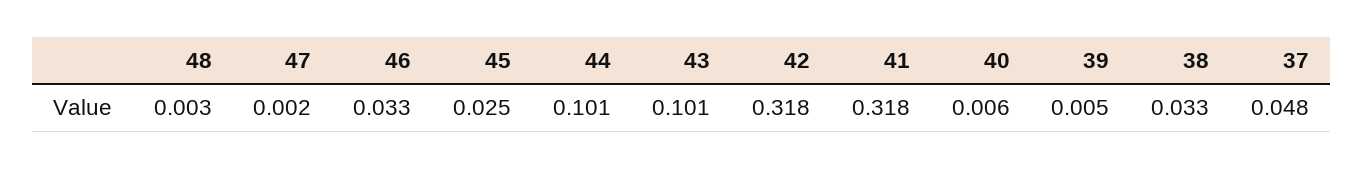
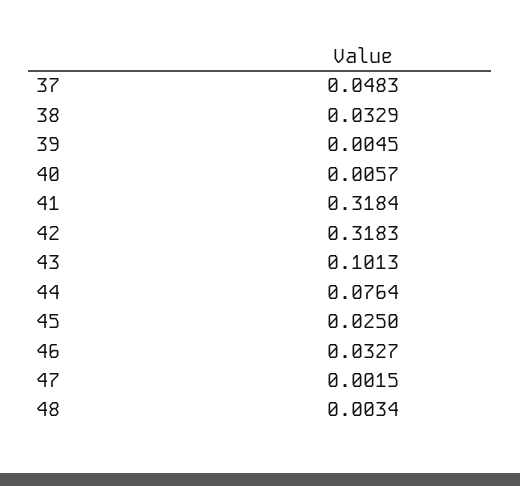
  {
    "48": 0.0034,
    "47": 0.0015,
    "46": 0.0327,
    "45": 0.025,
-   "44": 0.101,
+   "44": 0.0764,
    "43": 0.1013,
    "42": 0.3183,
    "41": 0.3184,
    "40": 0.0057,
    "39": 0.0045,
    "38": 0.0329,
    "37": 0.0483
  }

